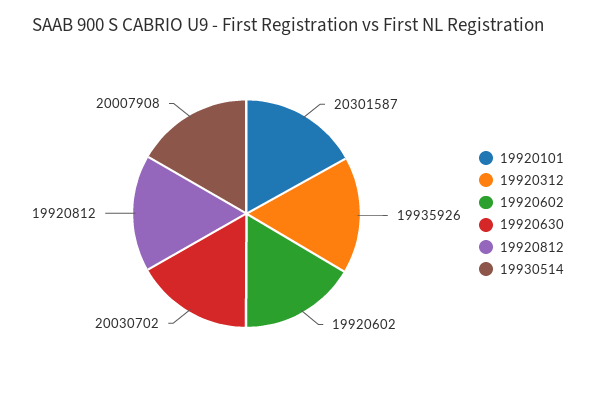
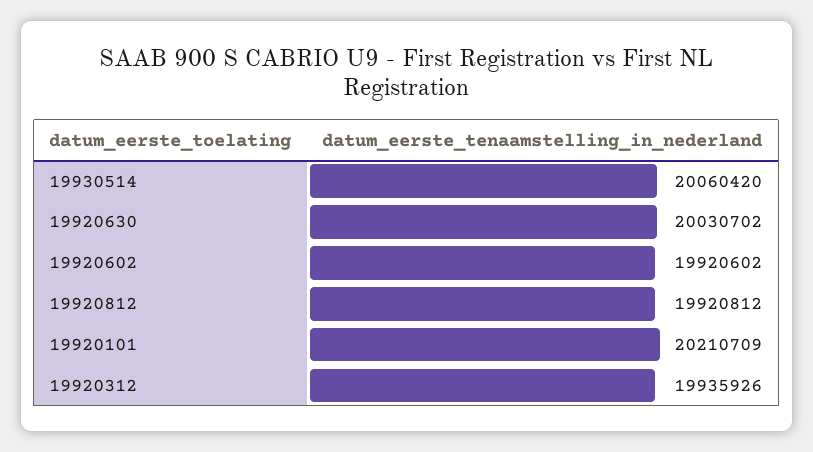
  {
-   "19920101": 20301587,
+   "19920101": 20210709,
    "19920312": 19935926,
    "19920602": 19920602,
    "19920630": 20030702,
    "19920812": 19920812,
-   "19930514": 20007908
+   "19930514": 20060420
  }

